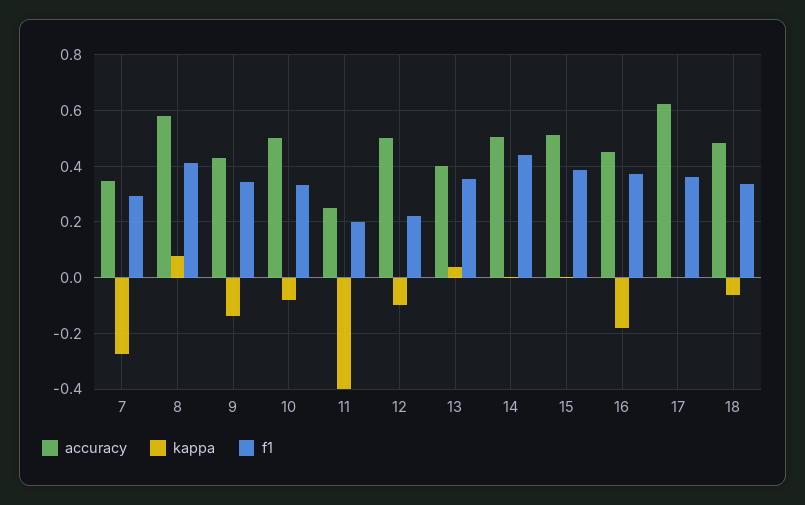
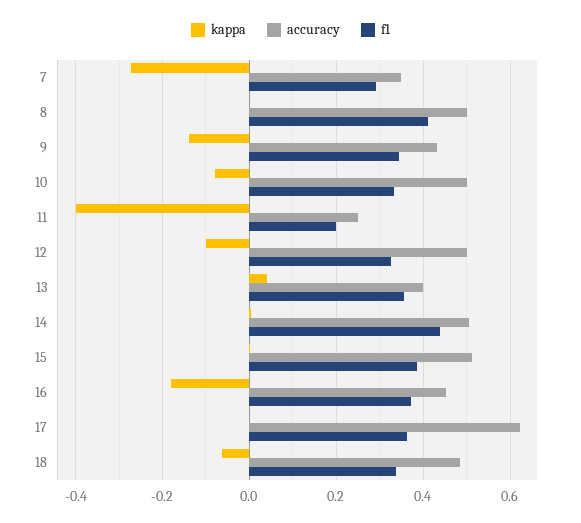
  {
    "accuracy": {
      "7": 0.34,
-     "8": 0.575,
+     "8": 0.5,
      "9": 0.44,
      "10": 0.5,
      "11": 0.26,
      "12": 0.5,
      "13": 0.4,
      "14": 0.5,
      "15": 0.52,
      "16": 0.46,
      "17": 0.62,
      "18": 0.48
    },
    "kappa": {
      "7": -0.28,
-     "8": 0.075,
+     "8": 0,
      "9": -0.14,
      "10": -0.08,
      "11": -0.4,
      "12": -0.1,
      "13": 0.04,
      "14": 0,
      "15": 0,
      "16": -0.18,
      "17": 0,
      "18": -0.06
    },
    "f1": {
      "7": 0.3,
      "8": 0.42,
      "9": 0.34,
      "10": 0.34,
      "11": 0.2,
-     "12": 0.225,
+     "12": 0.32,
      "13": 0.36,
      "14": 0.44,
      "15": 0.38,
      "16": 0.38,
      "17": 0.36,
      "18": 0.34
    }
  }

